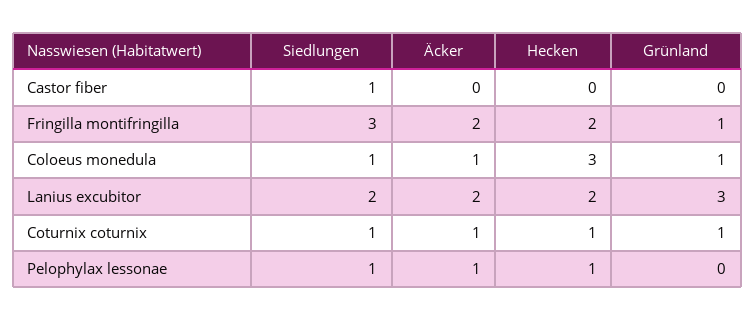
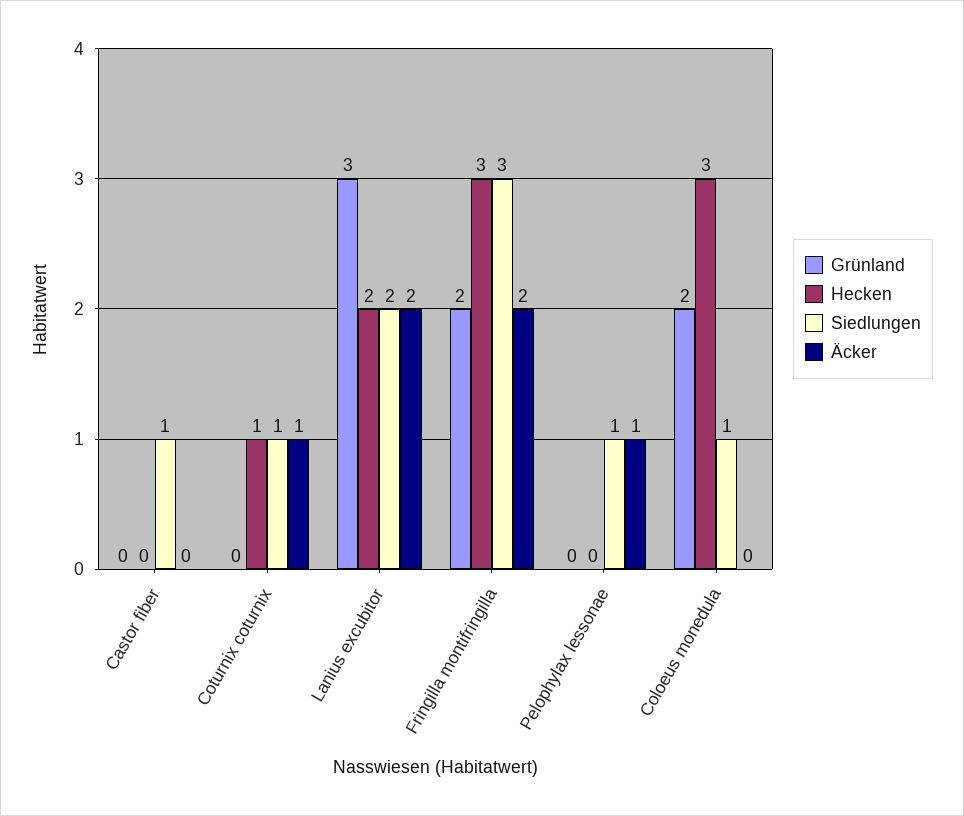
  {
    "Siedlungen": {
      "Castor fiber": 1,
      "Fringilla montifringilla": 3,
      "Coloeus monedula": 1,
      "Lanius excubitor": 2,
      "Coturnix coturnix": 1,
      "Pelophylax lessonae": 1
    },
    "Äcker": {
      "Castor fiber": 0,
      "Fringilla montifringilla": 2,
-     "Coloeus monedula": 1,
+     "Coloeus monedula": 0,
      "Lanius excubitor": 2,
      "Coturnix coturnix": 1,
      "Pelophylax lessonae": 1
    },
    "Hecken": {
      "Castor fiber": 0,
-     "Fringilla montifringilla": 2,
+     "Fringilla montifringilla": 3,
      "Coloeus monedula": 3,
      "Lanius excubitor": 2,
      "Coturnix coturnix": 1,
-     "Pelophylax lessonae": 1
+     "Pelophylax lessonae": 0
    },
    "Grünland": {
      "Castor fiber": 0,
-     "Fringilla montifringilla": 1,
+     "Fringilla montifringilla": 2,
-     "Coloeus monedula": 1,
+     "Coloeus monedula": 2,
      "Lanius excubitor": 3,
-     "Coturnix coturnix": 1,
+     "Coturnix coturnix": 0,
      "Pelophylax lessonae": 0
    }
  }

